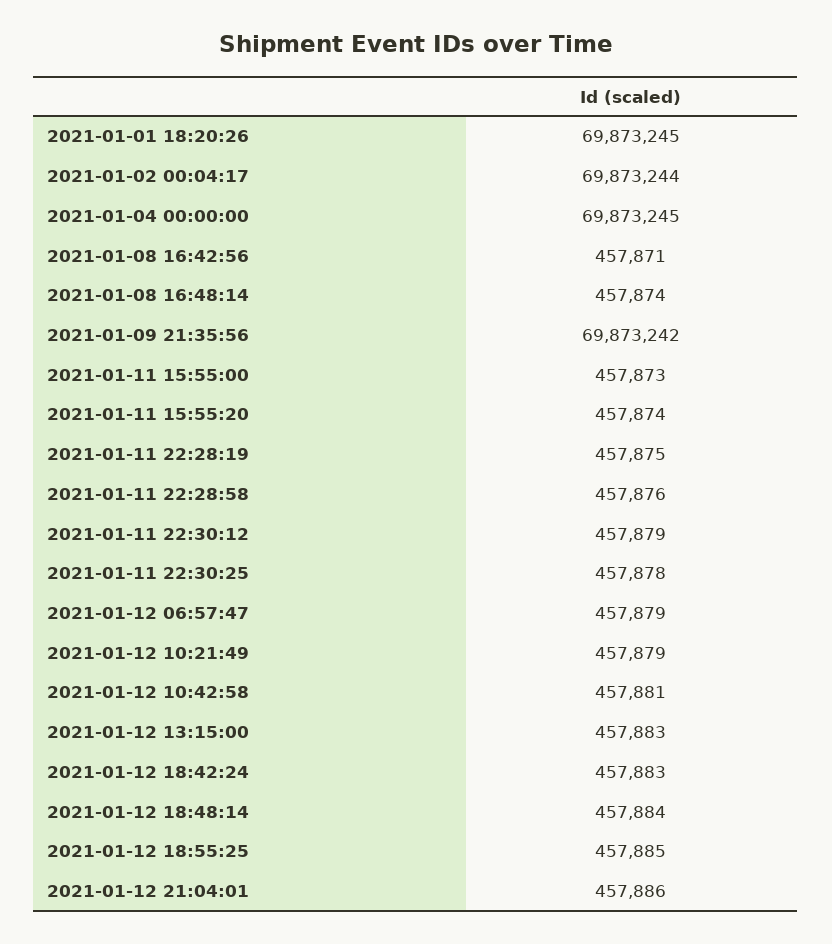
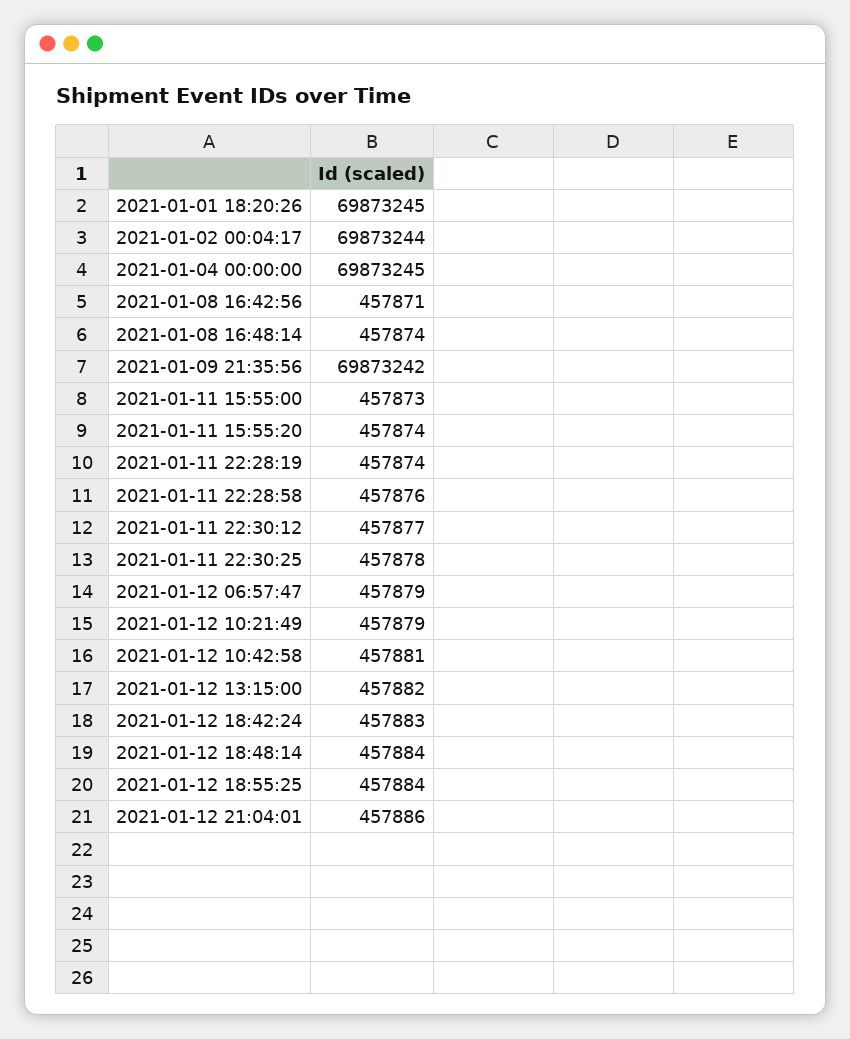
  {
    "2021-01-01 18:20:26": 69873245,
    "2021-01-02 00:04:17": 69873244,
    "2021-01-04 00:00:00": 69873245,
    "2021-01-08 16:42:56": 457871,
    "2021-01-08 16:48:14": 457874,
    "2021-01-09 21:35:56": 69873242,
    "2021-01-11 15:55:00": 457873,
    "2021-01-11 15:55:20": 457874,
-   "2021-01-11 22:28:19": 457875,
+   "2021-01-11 22:28:19": 457874,
    "2021-01-11 22:28:58": 457876,
-   "2021-01-11 22:30:12": 457879,
+   "2021-01-11 22:30:12": 457877,
    "2021-01-11 22:30:25": 457878,
    "2021-01-12 06:57:47": 457879,
    "2021-01-12 10:21:49": 457879,
    "2021-01-12 10:42:58": 457881,
-   "2021-01-12 13:15:00": 457883,
+   "2021-01-12 13:15:00": 457882,
    "2021-01-12 18:42:24": 457883,
    "2021-01-12 18:48:14": 457884,
-   "2021-01-12 18:55:25": 457885,
+   "2021-01-12 18:55:25": 457884,
    "2021-01-12 21:04:01": 457886
  }

